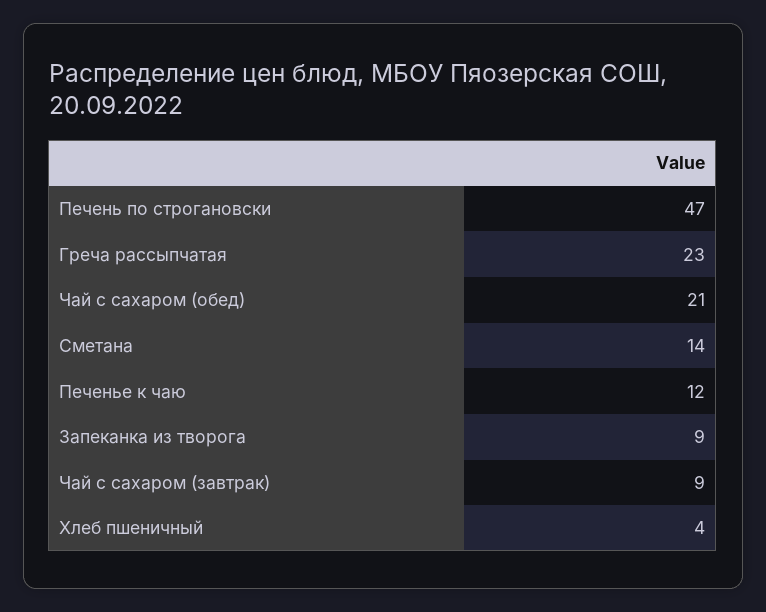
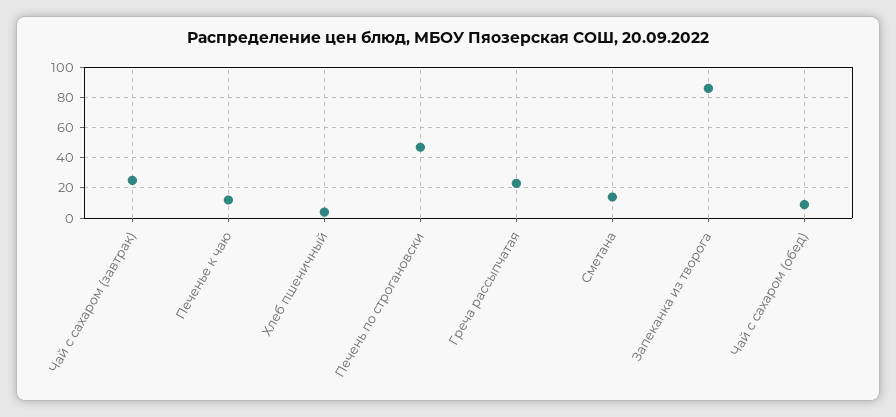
  {
    "Печень по строгановски": 47,
    "Греча рассыпчатая": 23,
-   "Чай с сахаром (обед)": 21,
+   "Чай с сахаром (обед)": 10,
    "Сметана": 14,
    "Печенье к чаю": 12,
-   "Запеканка из творога": 9,
+   "Запеканка из творога": 85,
-   "Чай с сахаром (завтрак)": 9,
+   "Чай с сахаром (завтрак)": 25,
    "Хлеб пшеничный": 4
  }

